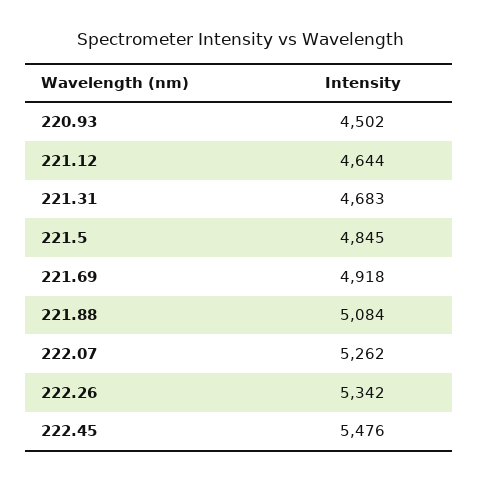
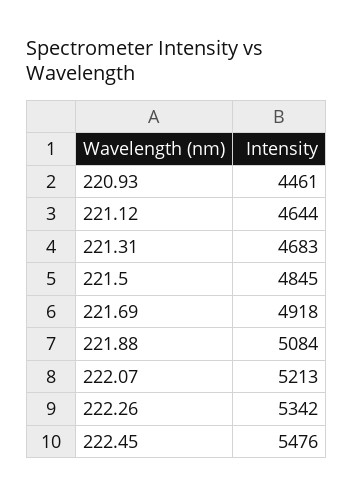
  {
-   "220.93": 4502,
+   "220.93": 4461,
    "221.12": 4644,
    "221.31": 4683,
    "221.5": 4845,
    "221.69": 4918,
    "221.88": 5084,
-   "222.07": 5262,
+   "222.07": 5213,
    "222.26": 5342,
    "222.45": 5476
  }

